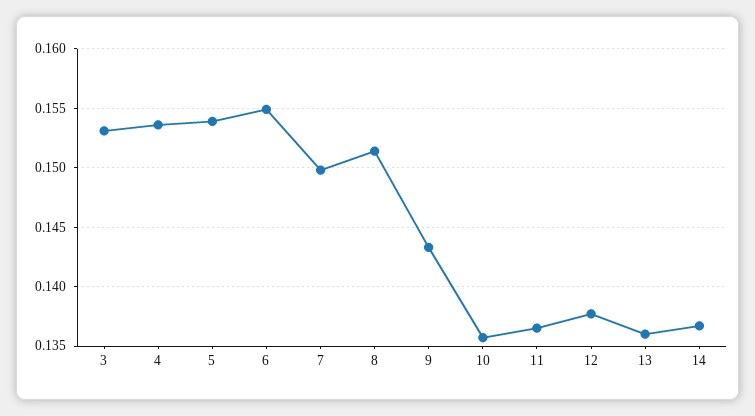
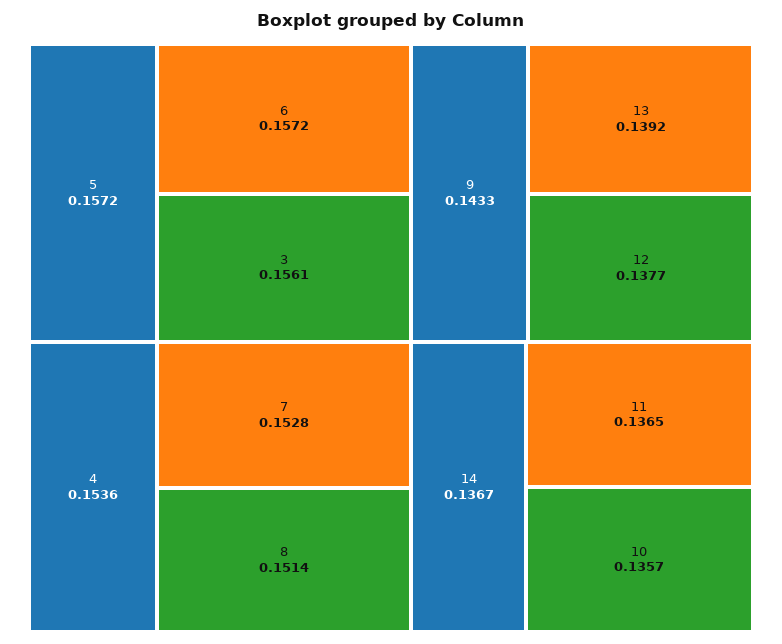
  {
-   "3": 0.153,
+   "3": 0.1561,
    "4": 0.1536,
-   "5": 0.154,
+   "5": 0.1572,
-   "6": 0.155,
+   "6": 0.1572,
-   "7": 0.15,
+   "7": 0.1528,
    "8": 0.1514,
    "9": 0.1433,
    "10": 0.1357,
    "11": 0.1365,
    "12": 0.1377,
-   "13": 0.136,
+   "13": 0.1392,
    "14": 0.1367
  }

